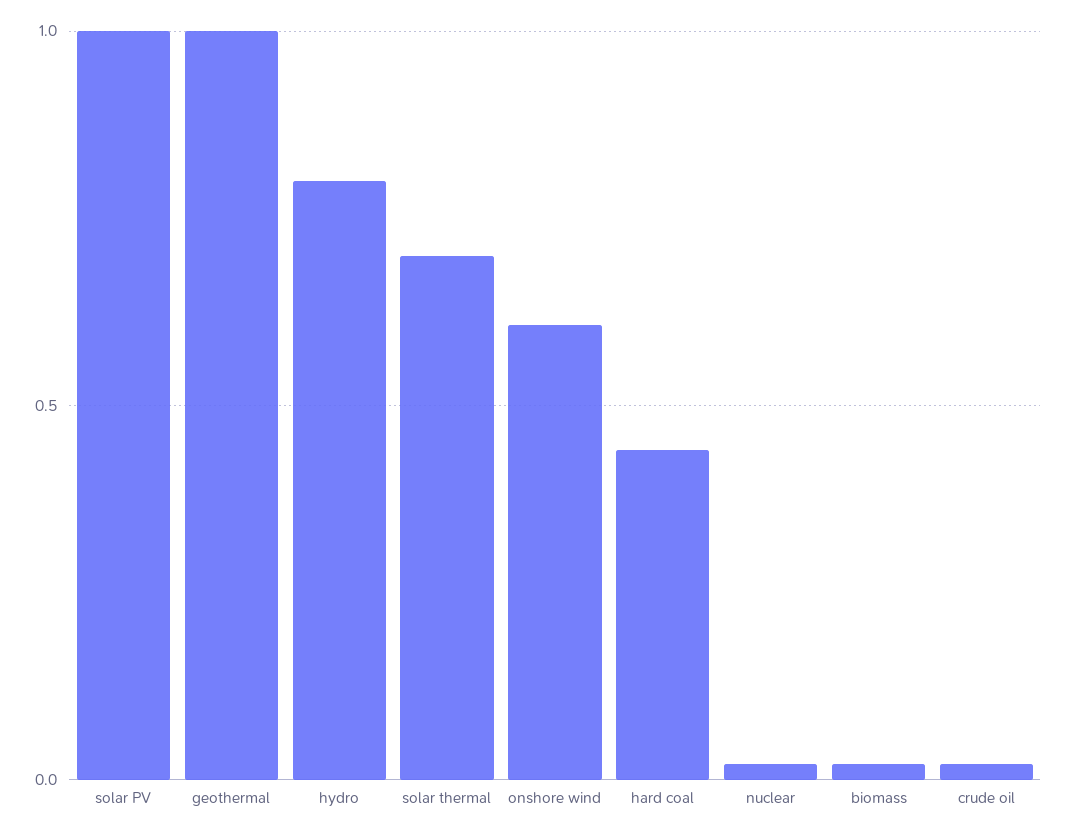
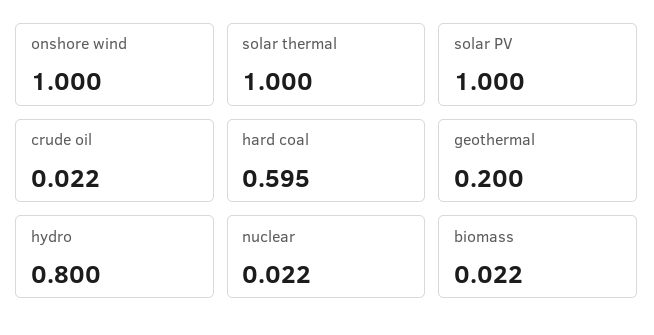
  {
    "solar PV": 1,
-   "geothermal": 1,
+   "geothermal": 0.2,
    "hydro": 0.8,
-   "solar thermal": 0.7,
+   "solar thermal": 1,
-   "onshore wind": 0.6,
+   "onshore wind": 1,
-   "hard coal": 0.45,
+   "hard coal": 0.595,
    "nuclear": 0.022,
    "biomass": 0.022,
    "crude oil": 0.022
  }

